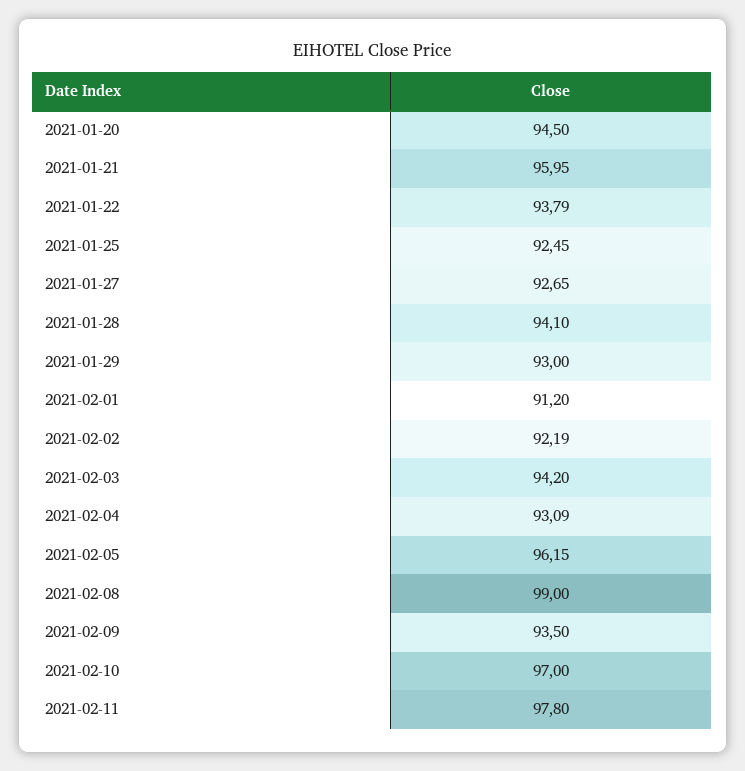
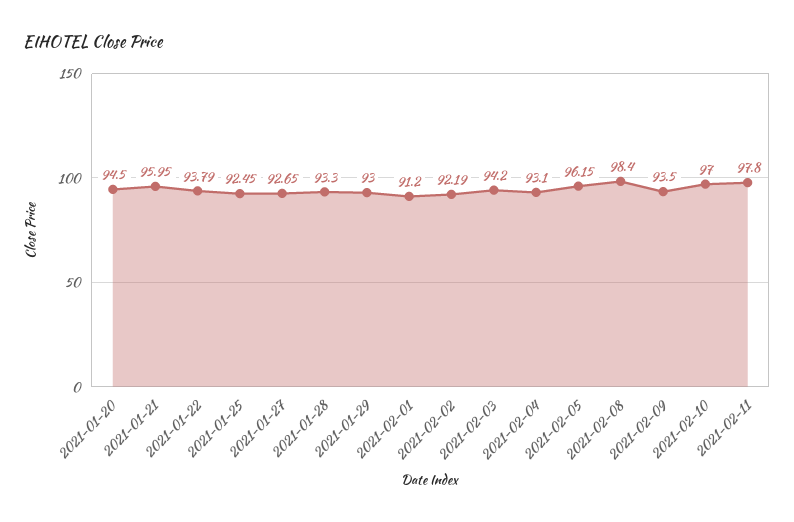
  {
    "2021-01-20": 94.5,
    "2021-01-21": 95.95,
    "2021-01-22": 93.79,
    "2021-01-25": 92.45,
    "2021-01-27": 92.65,
-   "2021-01-28": 94.1,
+   "2021-01-28": 93.3,
    "2021-01-29": 93,
    "2021-02-01": 91.2,
    "2021-02-02": 92.19,
    "2021-02-03": 94.2,
-   "2021-02-04": 93.09,
+   "2021-02-04": 93.1,
    "2021-02-05": 96.15,
-   "2021-02-08": 99,
+   "2021-02-08": 98.4,
    "2021-02-09": 93.5,
    "2021-02-10": 97,
    "2021-02-11": 97.8
  }

